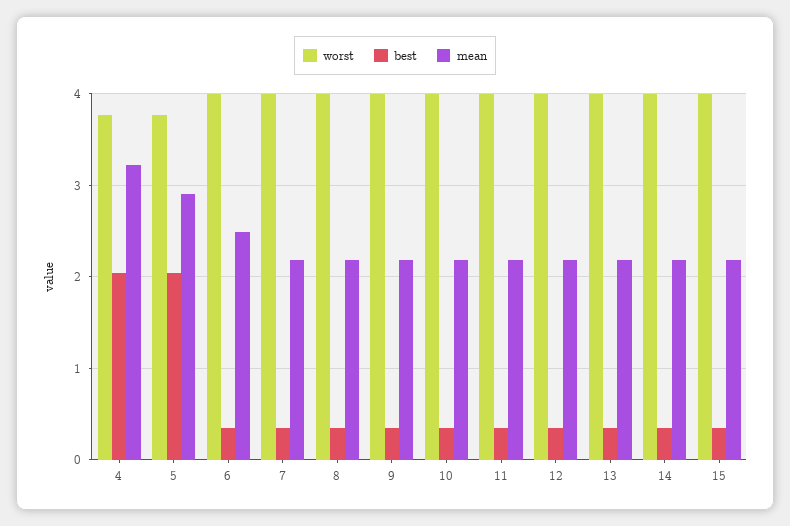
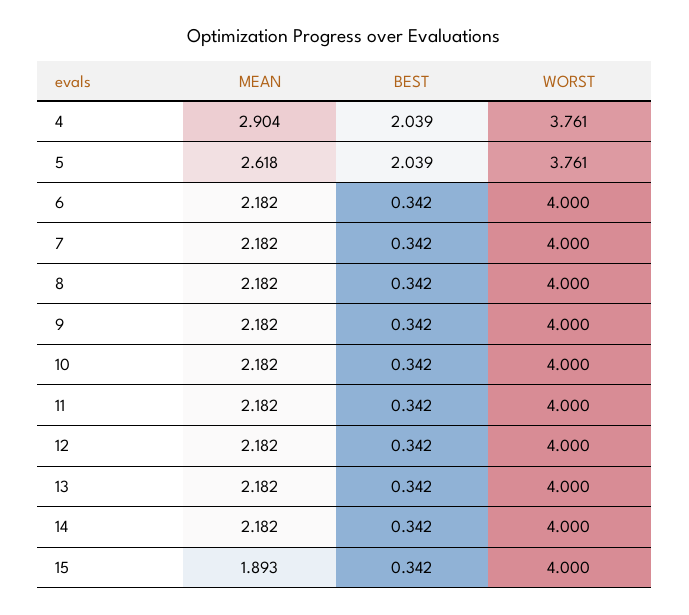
  {
    "worst": {
      "4": 3.761,
      "5": 3.761,
      "6": 4,
      "7": 4,
      "8": 4,
      "9": 4,
      "10": 4,
      "11": 4,
      "12": 4,
      "13": 4,
      "14": 4,
      "15": 4
    },
    "best": {
      "4": 2.039,
      "5": 2.039,
      "6": 0.342,
      "7": 0.342,
      "8": 0.342,
      "9": 0.342,
      "10": 0.342,
      "11": 0.342,
      "12": 0.342,
      "13": 0.342,
      "14": 0.342,
      "15": 0.342
    },
    "mean": {
-     "4": 3.2,
+     "4": 2.904,
-     "5": 2.9,
+     "5": 2.618,
-     "6": 2.5,
+     "6": 2.182,
      "7": 2.182,
      "8": 2.182,
      "9": 2.182,
      "10": 2.182,
      "11": 2.182,
      "12": 2.182,
      "13": 2.182,
      "14": 2.182,
-     "15": 2.2
+     "15": 1.893
    }
  }

